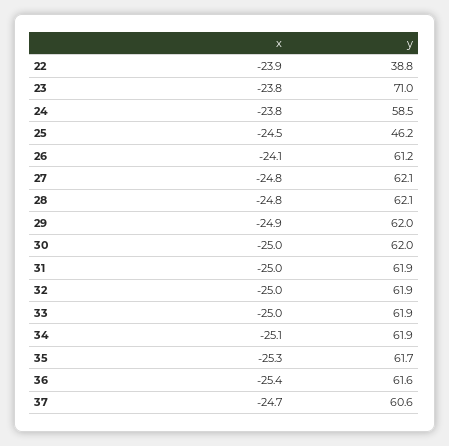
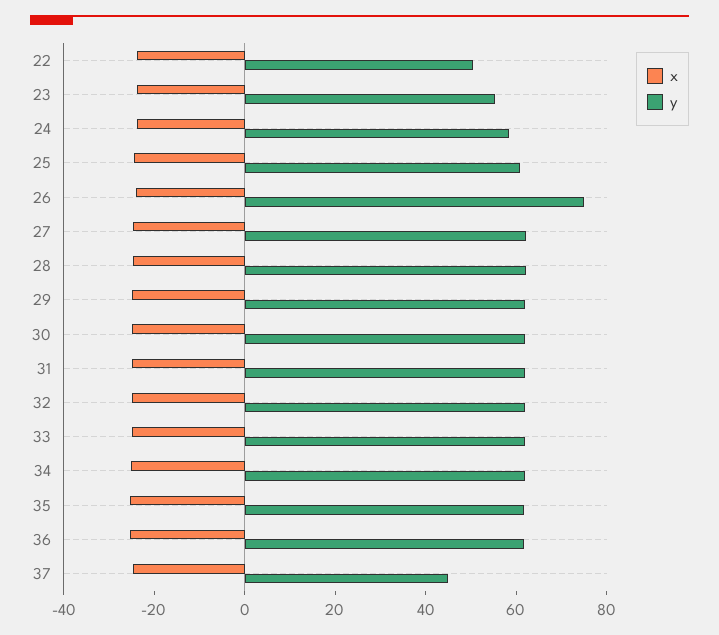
  {
    "x": {
      "22": -23.9,
      "23": -23.8,
      "24": -23.8,
      "25": -24.5,
      "26": -24.1,
      "27": -24.8,
      "28": -24.8,
      "29": -24.9,
      "30": -25,
      "31": -25,
      "32": -25,
      "33": -25,
      "34": -25.1,
      "35": -25.3,
      "36": -25.4,
      "37": -24.7
    },
    "y": {
-     "22": 38.8,
+     "22": 50,
-     "23": 71,
+     "23": 55,
      "24": 58.5,
-     "25": 46.2,
+     "25": 60,
-     "26": 61.2,
+     "26": 75,
      "27": 62.1,
      "28": 62.1,
      "29": 62,
      "30": 62,
      "31": 61.9,
      "32": 61.9,
      "33": 61.9,
      "34": 61.9,
      "35": 61.7,
      "36": 61.6,
-     "37": 60.6
+     "37": 45
    }
  }

